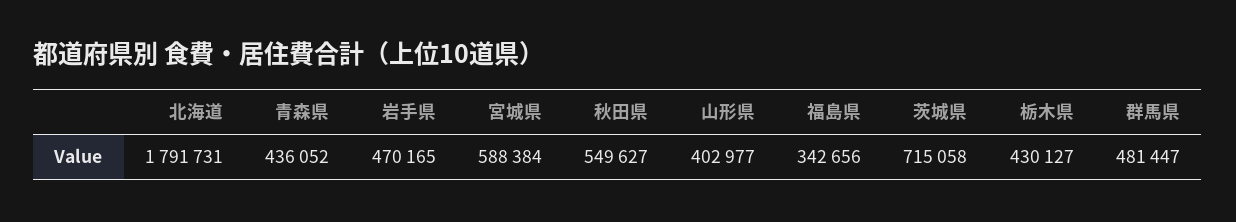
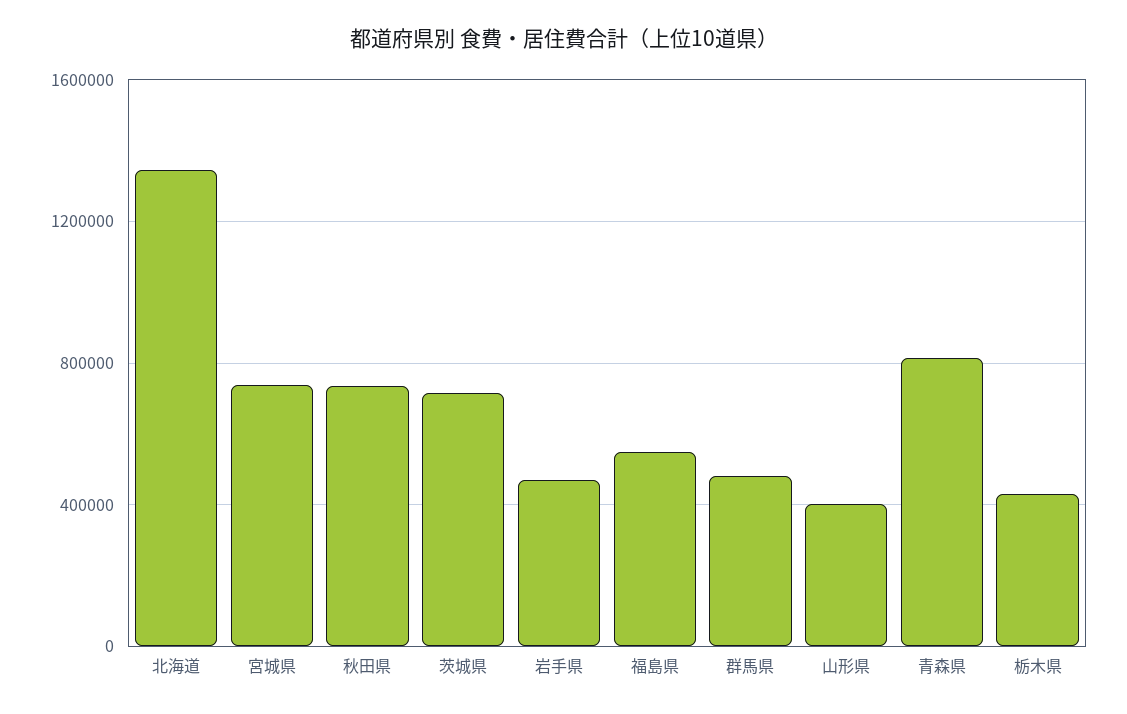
  {
-   "北海道": 1791731,
+   "北海道": 1350000,
-   "青森県": 436052,
+   "青森県": 800000,
    "岩手県": 470165,
-   "宮城県": 588384,
+   "宮城県": 750000,
-   "秋田県": 549627,
+   "秋田県": 750000,
    "山形県": 402977,
-   "福島県": 342656,
+   "福島県": 550000,
    "茨城県": 715058,
    "栃木県": 430127,
    "群馬県": 481447
  }

